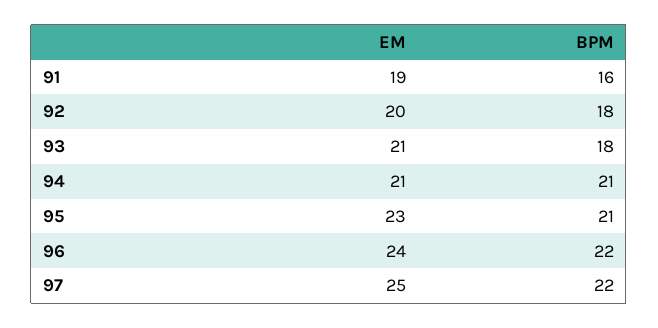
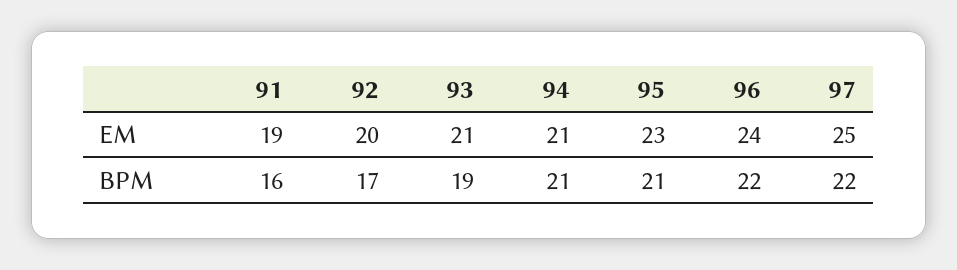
  {
    "EM": {
      "91": 19,
      "92": 20,
      "93": 21,
      "94": 21,
      "95": 23,
      "96": 24,
      "97": 25
    },
    "BPM": {
      "91": 16,
-     "92": 18,
+     "92": 17,
-     "93": 18,
+     "93": 19,
      "94": 21,
      "95": 21,
      "96": 22,
      "97": 22
    }
  }

